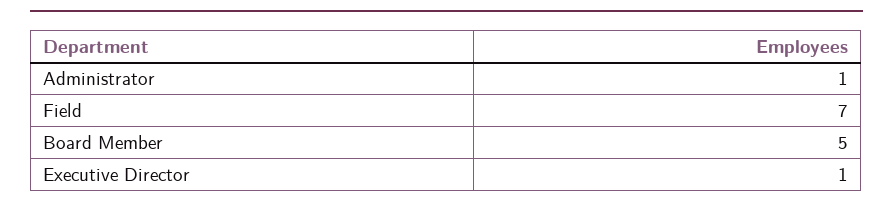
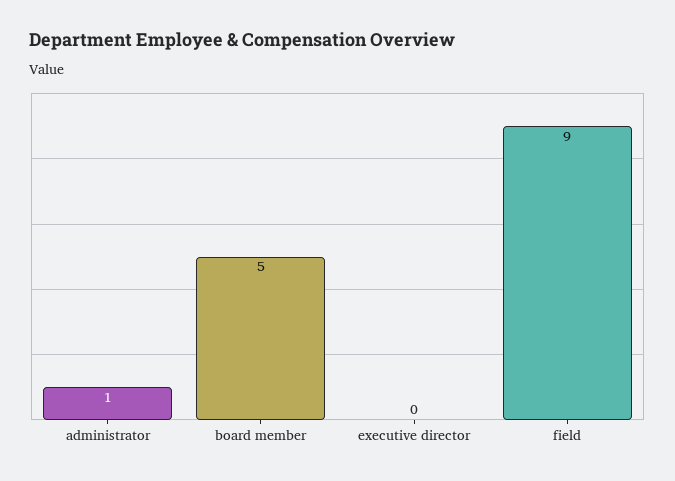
  {
    "Administrator": 1,
-   "Field": 7,
+   "Field": 9,
    "Board Member": 5,
-   "Executive Director": 1
+   "Executive Director": 0
  }

